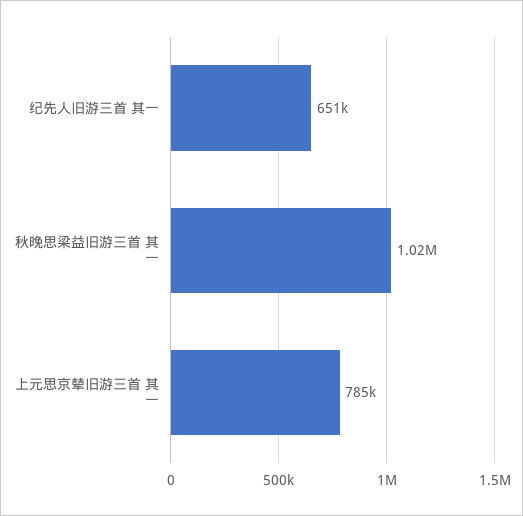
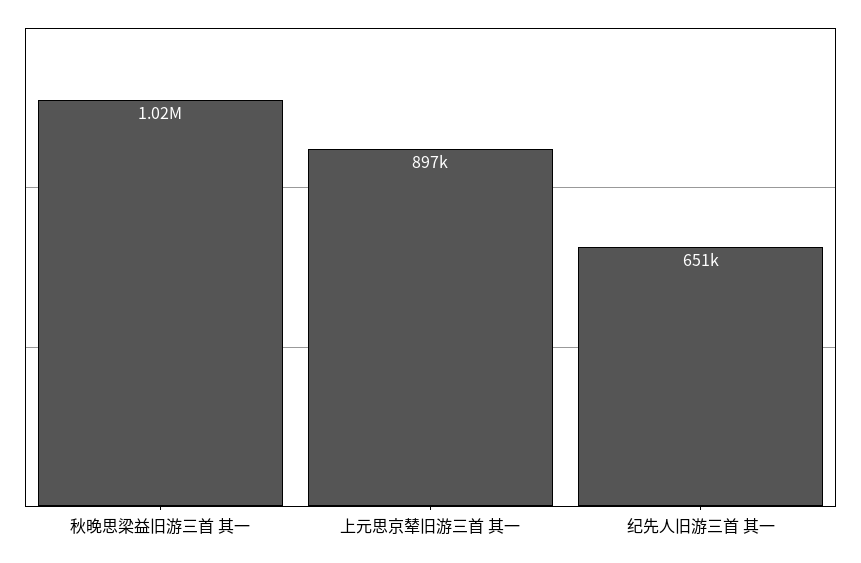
  {
    "纪先人旧游三首 其一": 651000,
    "秋晚思梁益旧游三首 其一": 1020000,
-   "上元思京辇旧游三首 其一": 785000
+   "上元思京辇旧游三首 其一": 897000
  }

